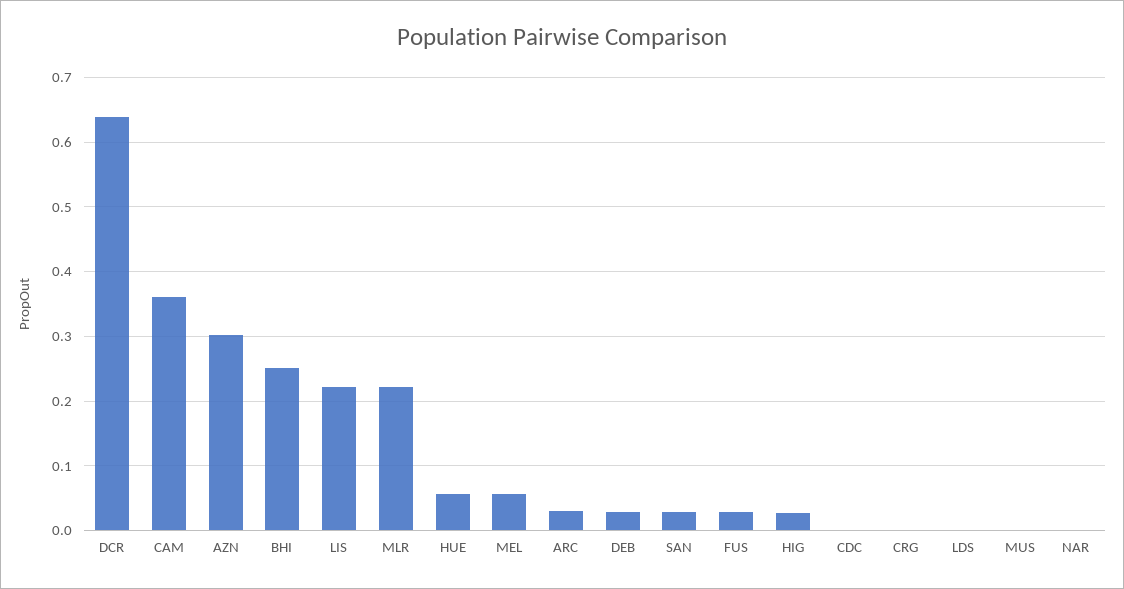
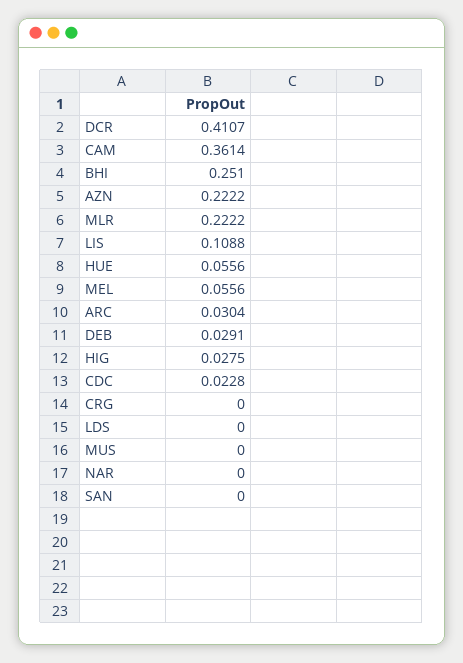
  {
-   "DCR": 0.64,
+   "DCR": 0.4107,
    "CAM": 0.3614,
-   "AZN": 0.3,
+   "AZN": 0.2222,
    "BHI": 0.251,
-   "LIS": 0.22,
+   "LIS": 0.1088,
    "MLR": 0.2222,
    "HUE": 0.0556,
    "MEL": 0.0556,
    "ARC": 0.0304,
    "DEB": 0.0291,
-   "SAN": 0.03,
+   "SAN": 0,
-   "FUS": 0.03,
    "HIG": 0.0275,
-   "CDC": 0,
+   "CDC": 0.0228,
    "CRG": 0,
    "LDS": 0,
    "MUS": 0,
    "NAR": 0
  }

